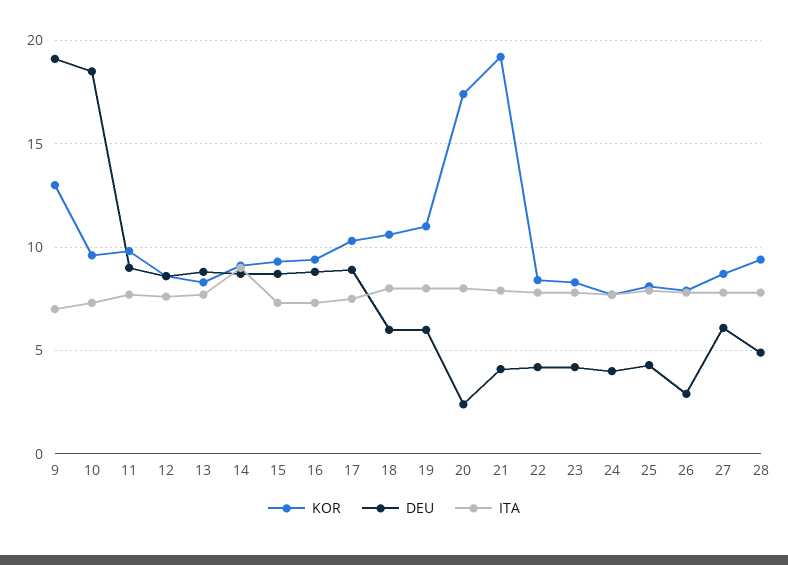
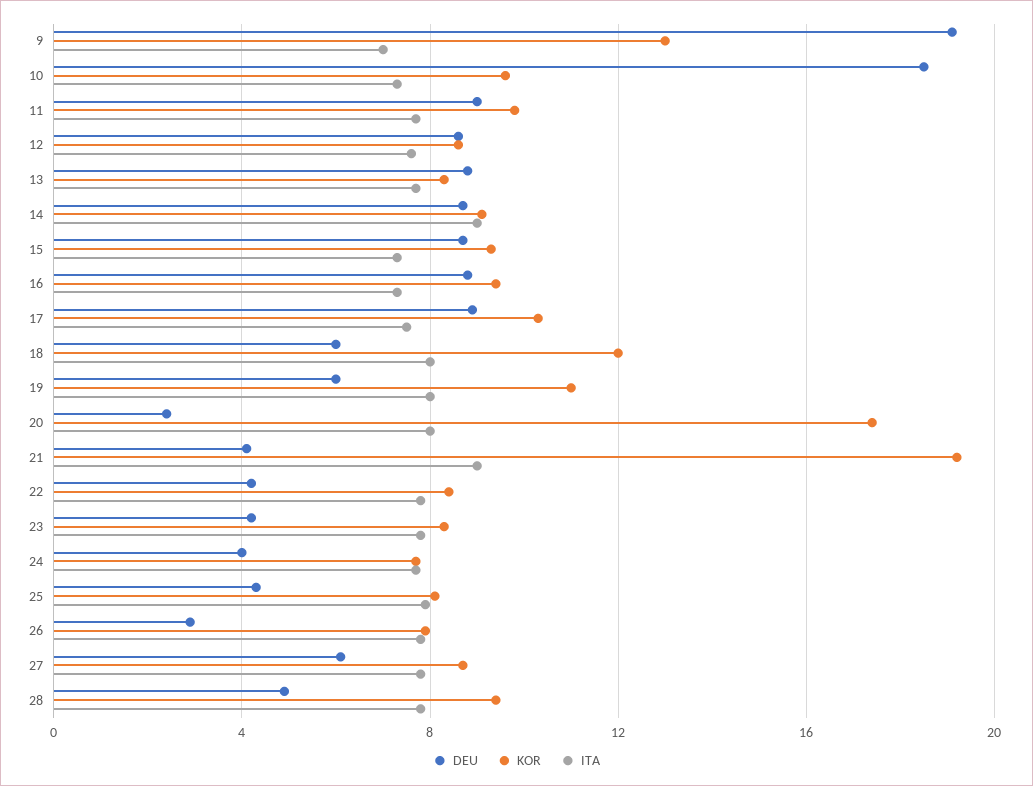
  {
    "KOR": {
      "9": 13,
      "10": 9.5,
      "11": 10,
      "12": 8.5,
      "13": 8.5,
      "14": 9,
      "15": 9.5,
      "16": 9.5,
      "17": 10.5,
-     "18": 10.5,
+     "18": 12,
      "19": 11,
      "20": 17.5,
      "21": 19,
      "22": 8.5,
      "23": 8.5,
      "24": 7.5,
      "25": 8,
      "26": 8,
      "27": 8.5,
      "28": 9.5
    },
    "DEU": {
      "9": 19,
      "10": 18.5,
      "11": 9,
      "12": 8.5,
      "13": 9,
      "14": 8.5,
      "15": 8.5,
      "16": 9,
      "17": 9,
      "18": 6,
      "19": 6,
      "20": 2.5,
      "21": 4,
      "22": 4,
      "23": 4,
      "24": 4,
      "25": 4.5,
      "26": 3,
      "27": 6,
      "28": 5
    },
    "ITA": {
      "9": 7,
      "10": 7.5,
      "11": 7.5,
      "12": 7.5,
      "13": 7.5,
      "14": 9,
      "15": 7.5,
      "16": 7.5,
      "17": 7.5,
      "18": 8,
      "19": 8,
      "20": 8,
-     "21": 8,
+     "21": 9,
      "22": 8,
      "23": 8,
      "24": 7.5,
      "25": 8,
      "26": 8,
      "27": 8,
      "28": 8
    }
  }

